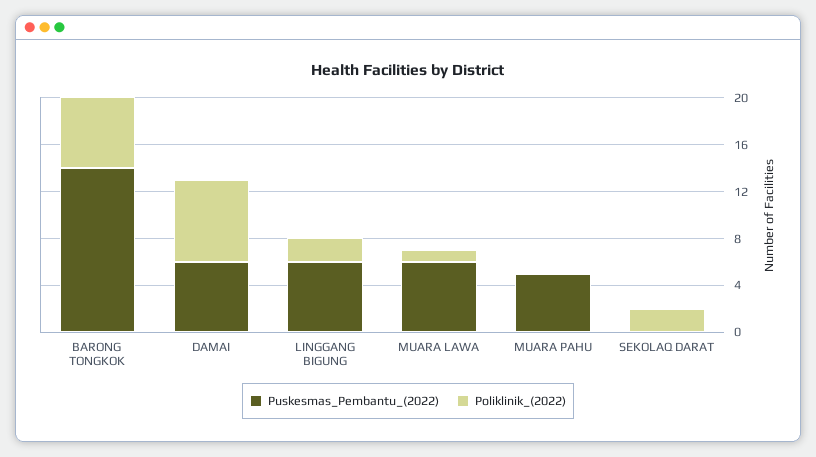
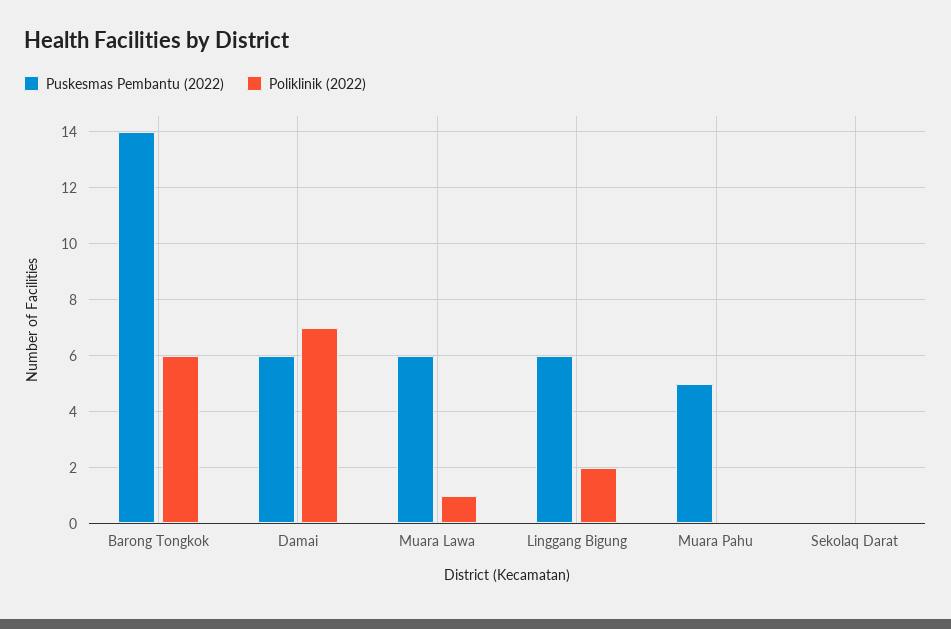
  {
    "Puskesmas_Pembantu_(2022)": {
      "BARONG TONGKOK": 14,
      "DAMAI": 6,
      "LINGGANG BIGUNG": 6,
      "MUARA LAWA": 6,
      "MUARA PAHU": 5,
      "SEKOLAQ DARAT": 0
    },
    "Poliklinik_(2022)": {
      "BARONG TONGKOK": 6,
      "DAMAI": 7,
      "LINGGANG BIGUNG": 2,
      "MUARA LAWA": 1,
      "MUARA PAHU": 0,
-     "SEKOLAQ DARAT": 2
+     "SEKOLAQ DARAT": 0
    }
  }

